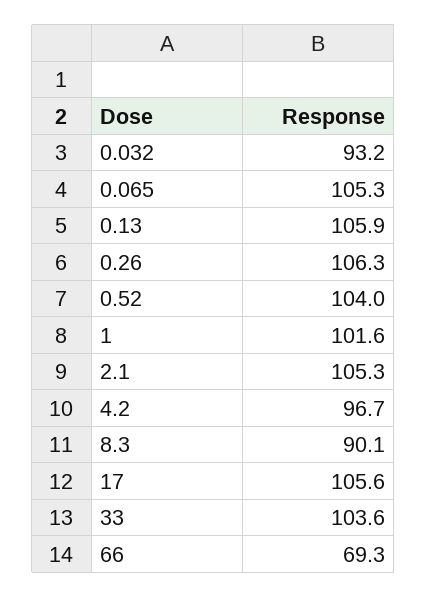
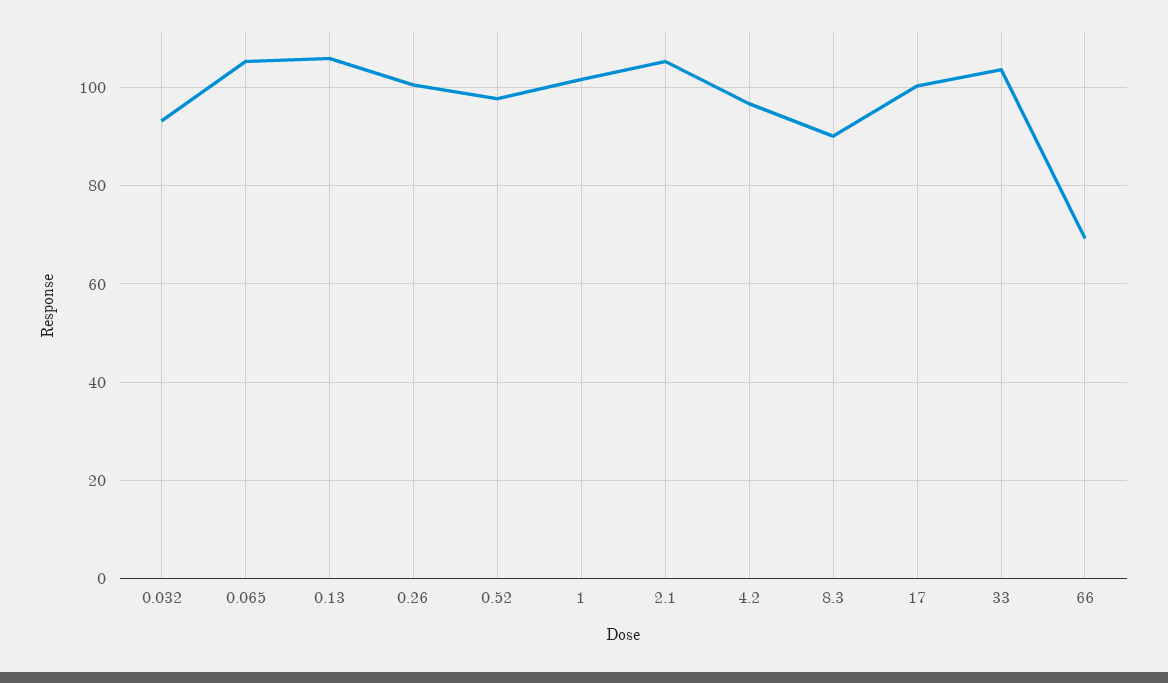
  {
    "0.032": 93.2,
    "0.065": 105.3,
    "0.13": 105.9,
-   "0.26": 106.3,
+   "0.26": 100,
-   "0.52": 104,
+   "0.52": 98,
    "1": 101.6,
    "2.1": 105.3,
    "4.2": 96.7,
    "8.3": 90.1,
-   "17": 105.6,
+   "17": 100,
    "33": 103.6,
    "66": 69.3
  }

